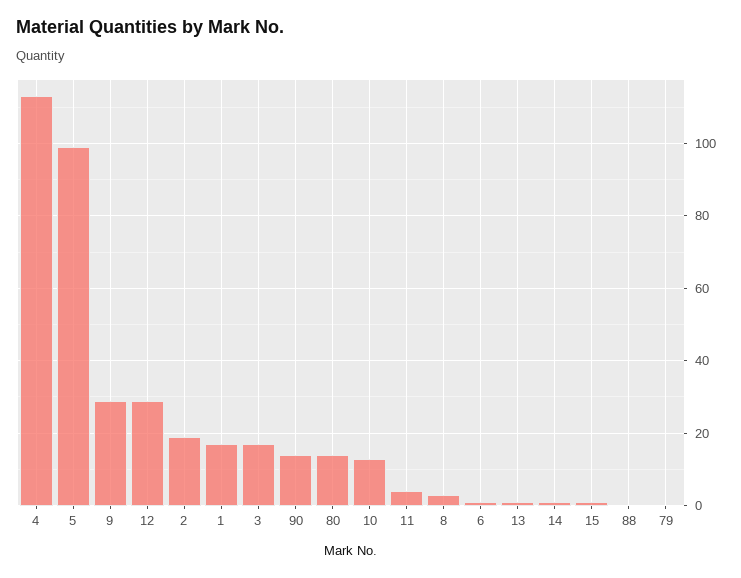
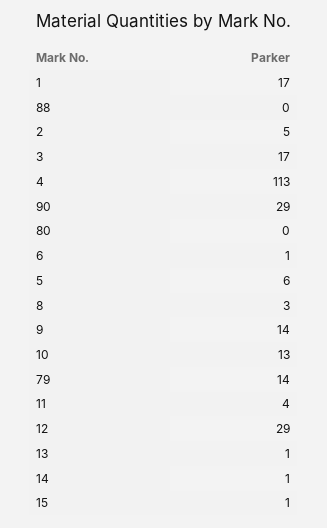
  {
    "4": 113,
-   "5": 100,
+   "5": 6,
-   "9": 30,
+   "9": 14,
    "12": 29,
-   "2": 20,
+   "2": 5,
    "1": 17,
    "3": 17,
-   "90": 15,
+   "90": 29,
-   "80": 15,
+   "80": 0,
    "10": 13,
    "11": 4,
    "8": 3,
    "6": 1,
    "13": 1,
    "14": 1,
    "15": 1,
    "88": 0,
-   "79": 0
+   "79": 14
  }

